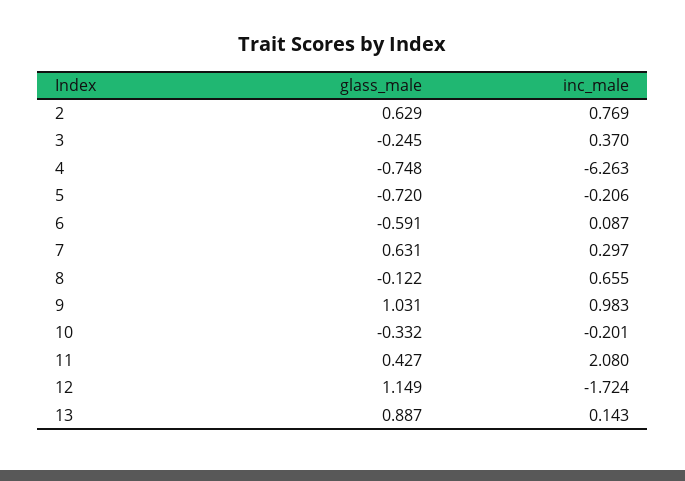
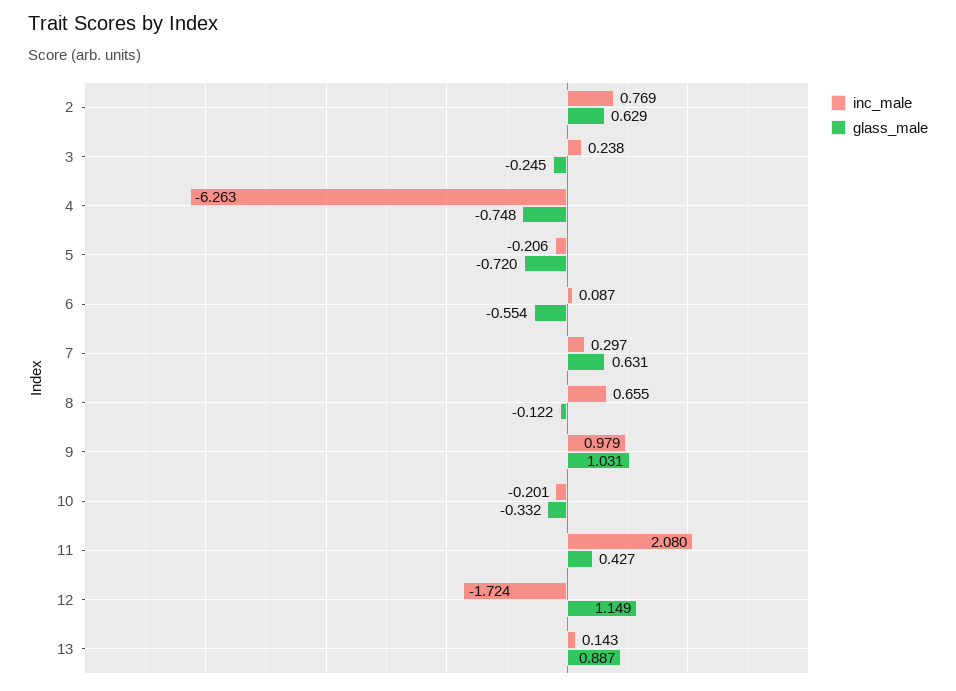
  {
    "glass_male": {
      "2": 0.629,
      "3": -0.245,
      "4": -0.748,
      "5": -0.72,
-     "6": -0.591,
+     "6": -0.554,
      "7": 0.631,
      "8": -0.122,
      "9": 1.031,
      "10": -0.332,
      "11": 0.427,
      "12": 1.149,
      "13": 0.887
    },
    "inc_male": {
      "2": 0.769,
-     "3": 0.37,
+     "3": 0.238,
      "4": -6.263,
      "5": -0.206,
      "6": 0.087,
      "7": 0.297,
      "8": 0.655,
-     "9": 0.983,
+     "9": 0.979,
      "10": -0.201,
      "11": 2.08,
      "12": -1.724,
      "13": 0.143
    }
  }

